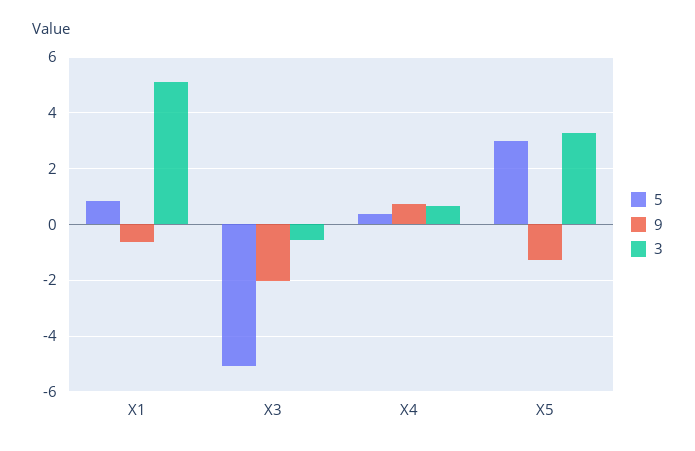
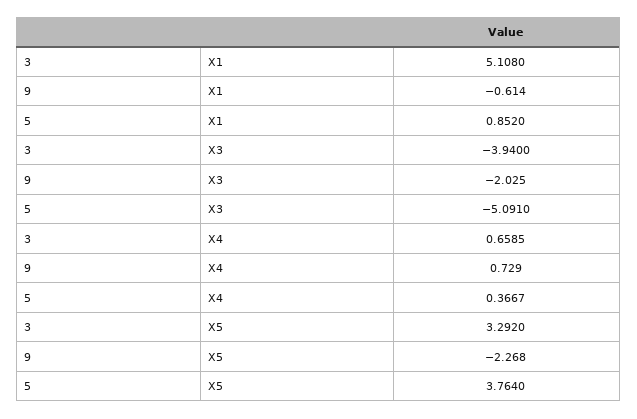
  {
    "5": {
      "X1": 0.852,
      "X3": -5.091,
      "X4": 0.3667,
-     "X5": 3
+     "X5": 3.764
    },
    "9": {
      "X1": -0.614,
      "X3": -2.025,
      "X4": 0.729,
-     "X5": -1.25
+     "X5": -2.268
    },
    "3": {
      "X1": 5.108,
-     "X3": -0.5,
+     "X3": -3.94,
      "X4": 0.6585,
      "X5": 3.292
    }
  }

